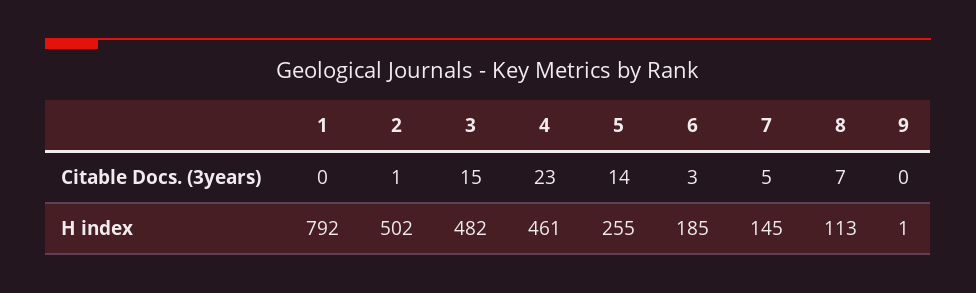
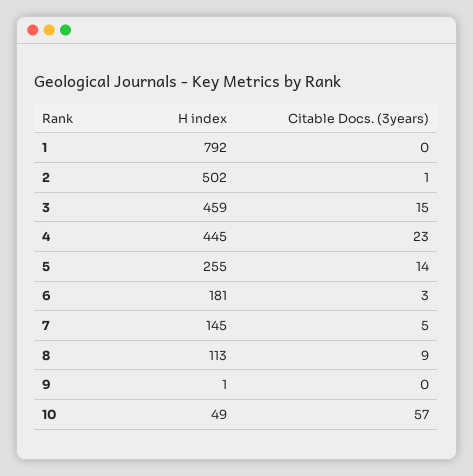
  {
    "1": {
      "Citable Docs. (3years)": 0,
      "H index": 792
    },
    "2": {
      "Citable Docs. (3years)": 1,
      "H index": 502
    },
    "3": {
      "Citable Docs. (3years)": 15,
-     "H index": 482
+     "H index": 459
    },
    "4": {
      "Citable Docs. (3years)": 23,
-     "H index": 461
+     "H index": 445
    },
    "5": {
      "Citable Docs. (3years)": 14,
      "H index": 255
    },
    "6": {
      "Citable Docs. (3years)": 3,
-     "H index": 185
+     "H index": 181
    },
    "7": {
      "Citable Docs. (3years)": 5,
      "H index": 145
    },
    "8": {
-     "Citable Docs. (3years)": 7,
+     "Citable Docs. (3years)": 9,
      "H index": 113
    },
    "9": {
      "Citable Docs. (3years)": 0,
      "H index": 1
-   }
+   },
+   "10": {
+     "H index": 49,
+     "Citable Docs. (3years)": 57
+   }
  }

